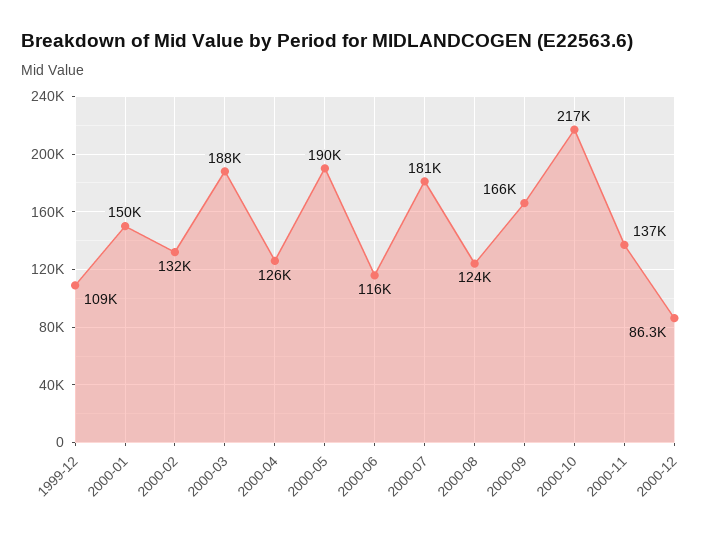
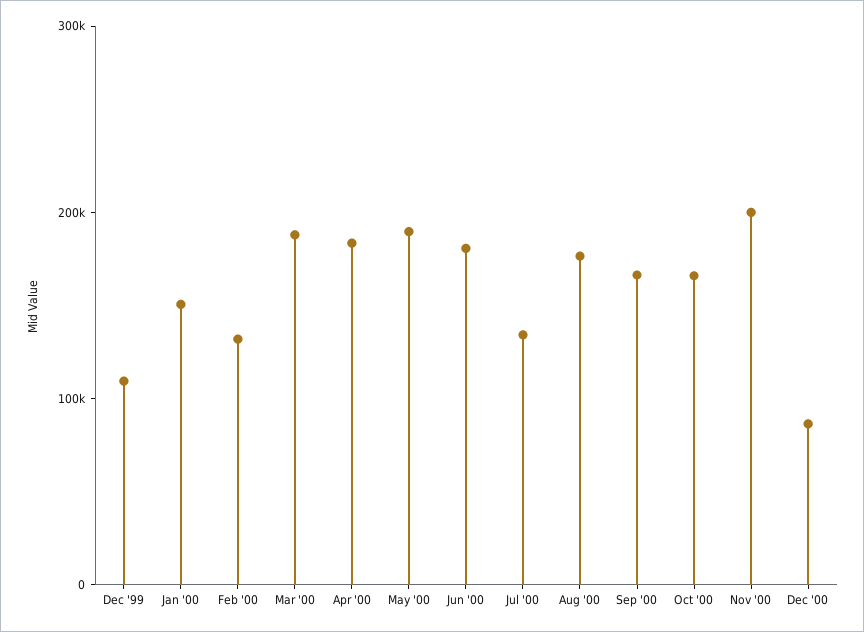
  {
    "1999-12": 109000,
    "2000-01": 150000,
    "2000-02": 132000,
    "2000-03": 188000,
-   "2000-04": 126000,
+   "2000-04": 180000,
    "2000-05": 190000,
-   "2000-06": 116000,
+   "2000-06": 180000,
-   "2000-07": 181000,
+   "2000-07": 140000,
-   "2000-08": 124000,
+   "2000-08": 180000,
    "2000-09": 166000,
-   "2000-10": 217000,
+   "2000-10": 160000,
-   "2000-11": 137000,
+   "2000-11": 200000,
    "2000-12": 86300
  }

